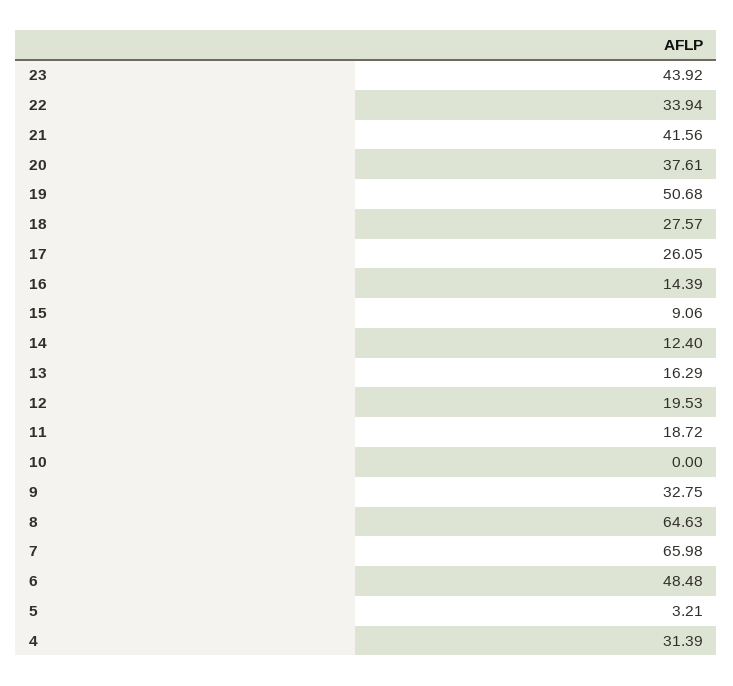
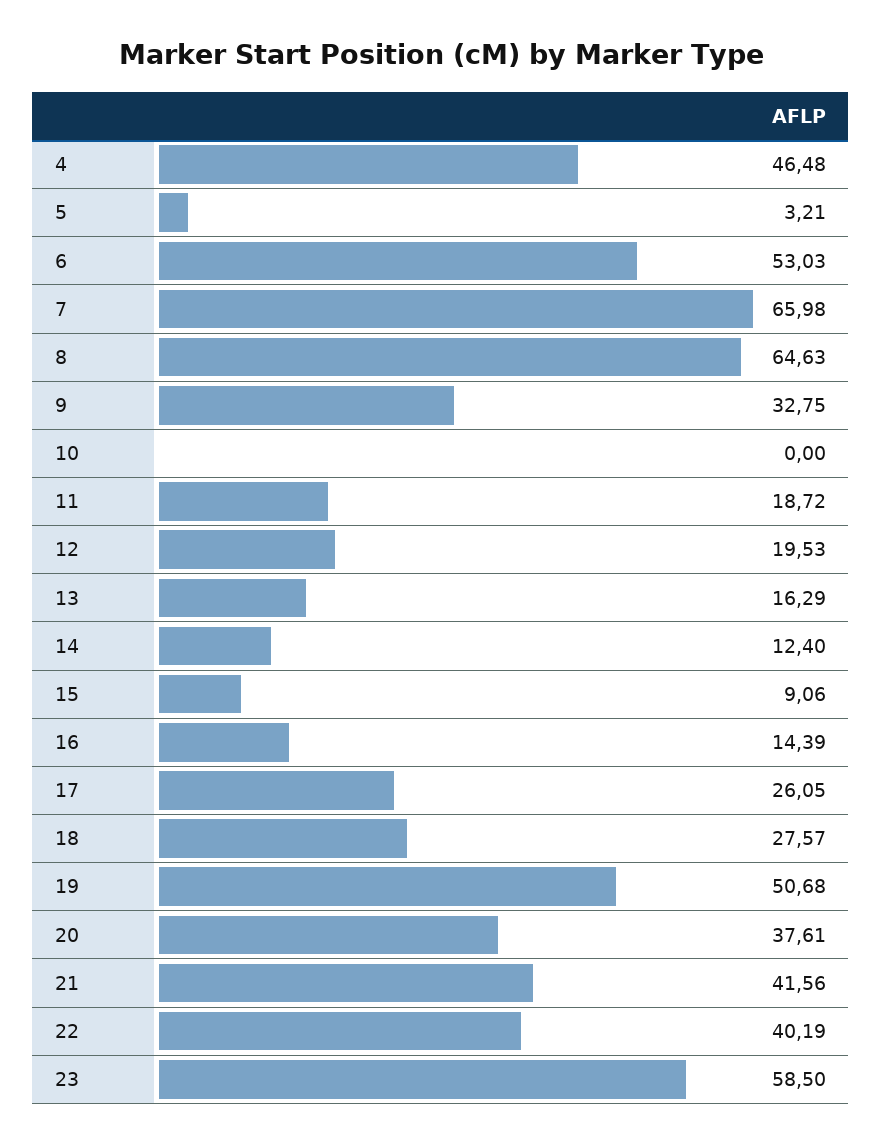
  {
-   "23": 43.92,
+   "23": 58.5,
-   "22": 33.94,
+   "22": 40.19,
    "21": 41.56,
    "20": 37.61,
    "19": 50.68,
    "18": 27.57,
    "17": 26.05,
    "16": 14.39,
    "15": 9.06,
    "14": 12.4,
    "13": 16.29,
    "12": 19.53,
    "11": 18.72,
    "10": 0,
    "9": 32.75,
    "8": 64.63,
    "7": 65.98,
-   "6": 48.48,
+   "6": 53.03,
    "5": 3.21,
-   "4": 31.39
+   "4": 46.48
  }

